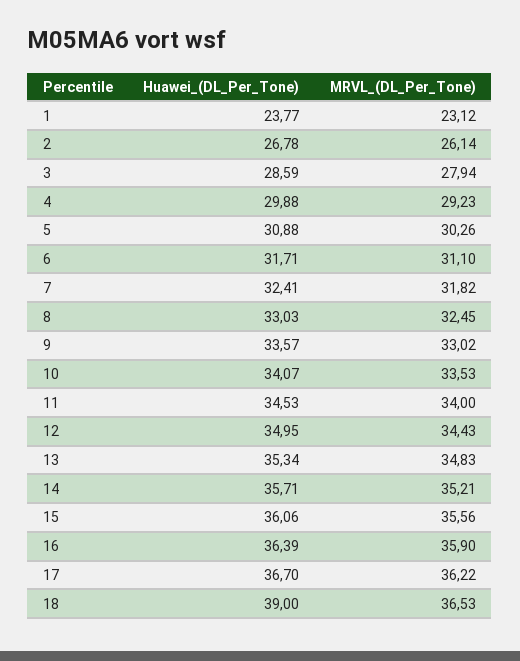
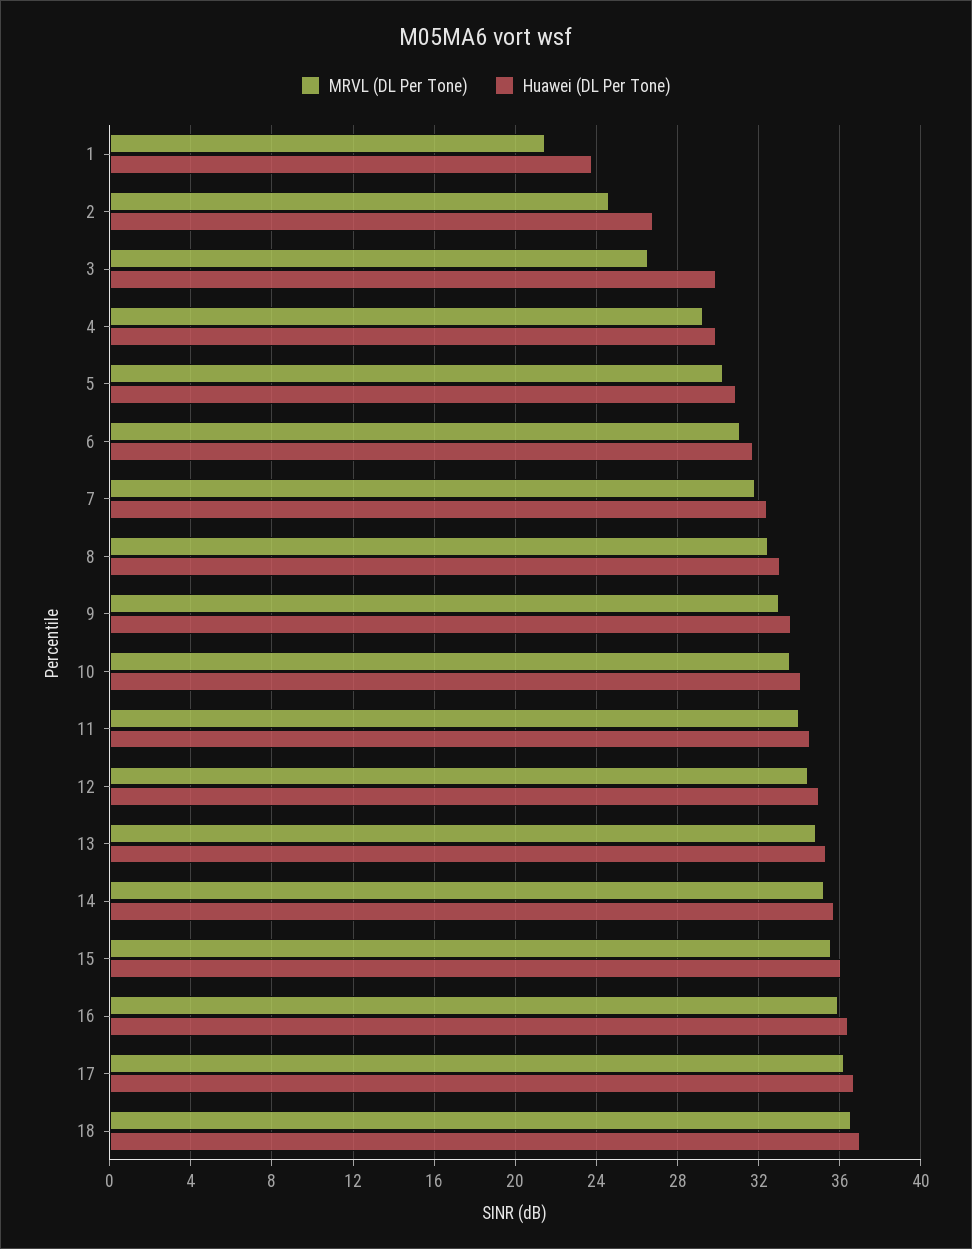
  {
    "Huawei_(DL_Per_Tone)": {
      "1": 23.77,
      "2": 26.78,
-     "3": 28.59,
+     "3": 30,
      "4": 29.88,
      "5": 30.88,
      "6": 31.71,
      "7": 32.41,
      "8": 33.03,
      "9": 33.57,
      "10": 34.07,
      "11": 34.53,
      "12": 34.95,
      "13": 35.34,
      "14": 35.71,
      "15": 36.06,
      "16": 36.39,
      "17": 36.7,
-     "18": 39
+     "18": 37
    },
    "MRVL_(DL_Per_Tone)": {
-     "1": 23.12,
+     "1": 21.5,
-     "2": 26.14,
+     "2": 24.5,
-     "3": 27.94,
+     "3": 26.5,
      "4": 29.23,
      "5": 30.26,
      "6": 31.1,
      "7": 31.82,
      "8": 32.45,
      "9": 33.02,
      "10": 33.53,
      "11": 34,
      "12": 34.43,
      "13": 34.83,
      "14": 35.21,
      "15": 35.56,
      "16": 35.9,
      "17": 36.22,
      "18": 36.53
    }
  }

